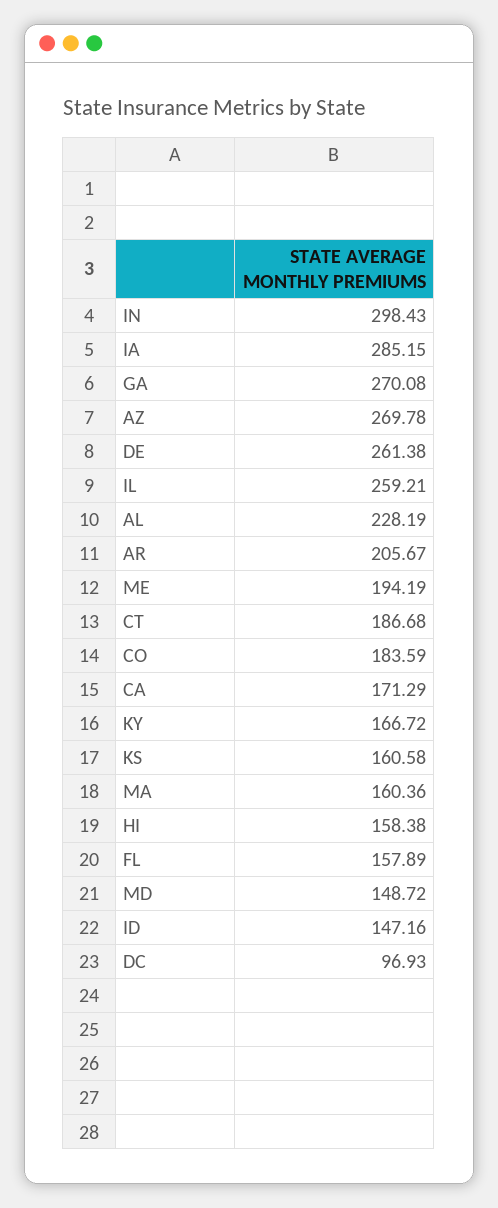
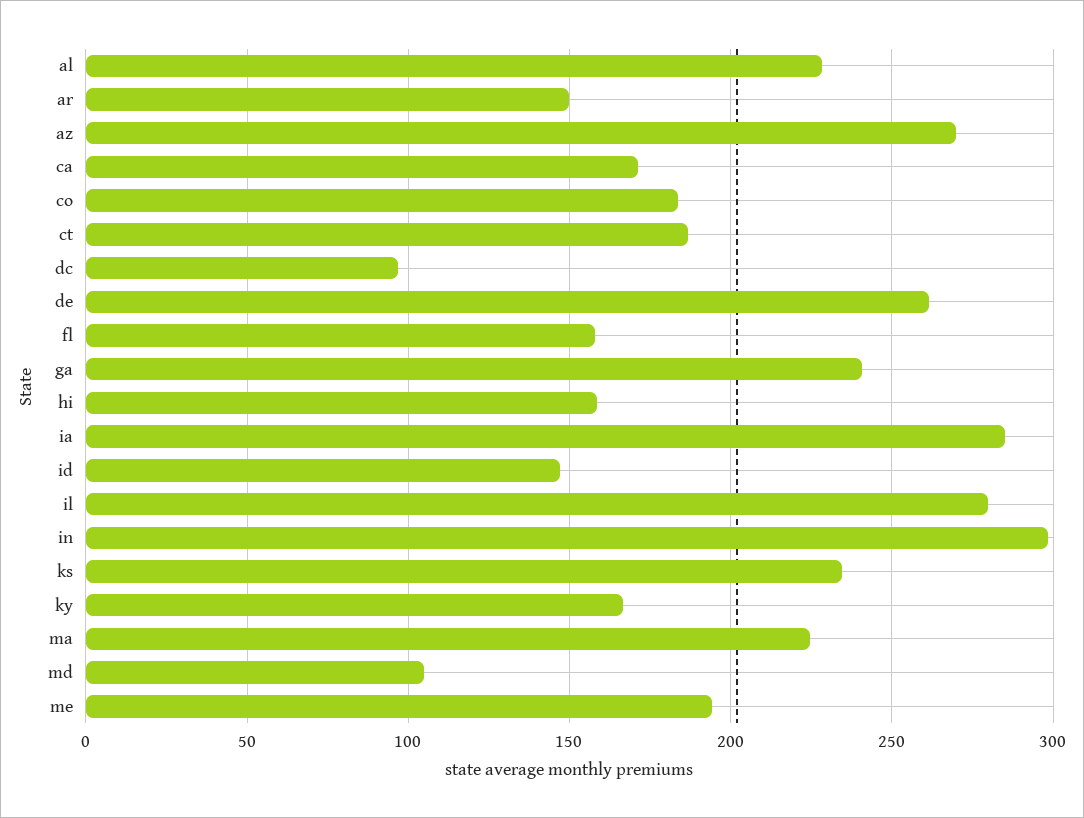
  {
    "IN": 298.43,
    "IA": 285.15,
-   "GA": 270.08,
+   "GA": 240,
    "AZ": 269.78,
    "DE": 261.38,
-   "IL": 259.21,
+   "IL": 280,
    "AL": 228.19,
-   "AR": 205.67,
+   "AR": 150,
    "ME": 194.19,
    "CT": 186.68,
    "CO": 183.59,
    "CA": 171.29,
    "KY": 166.72,
-   "KS": 160.58,
+   "KS": 235,
-   "MA": 160.36,
+   "MA": 225,
    "HI": 158.38,
    "FL": 157.89,
-   "MD": 148.72,
+   "MD": 105,
    "ID": 147.16,
    "DC": 96.93
  }

